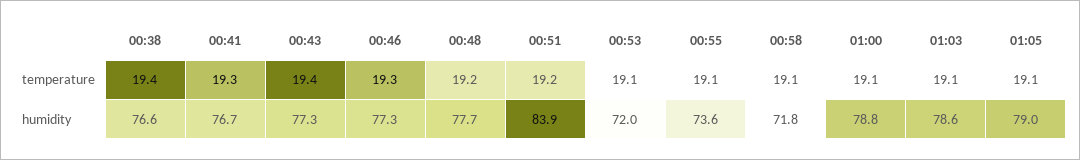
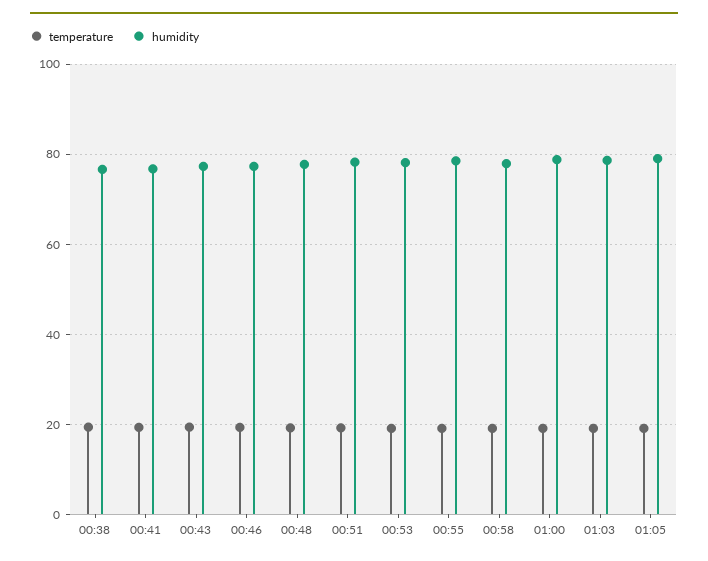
  {
    "temperature": {
      "00:38": 19.4,
      "00:41": 19.3,
      "00:43": 19.4,
      "00:46": 19.3,
      "00:48": 19.2,
      "00:51": 19.2,
      "00:53": 19.1,
      "00:55": 19.1,
      "00:58": 19.1,
      "01:00": 19.1,
      "01:03": 19.1,
      "01:05": 19.1
    },
    "humidity": {
      "00:38": 76.6,
      "00:41": 76.7,
      "00:43": 77.3,
      "00:46": 77.3,
      "00:48": 77.7,
-     "00:51": 83.9,
+     "00:51": 78,
-     "00:53": 72,
+     "00:53": 78,
-     "00:55": 73.6,
+     "00:55": 78,
-     "00:58": 71.8,
+     "00:58": 78,
      "01:00": 78.8,
      "01:03": 78.6,
      "01:05": 79
    }
  }

